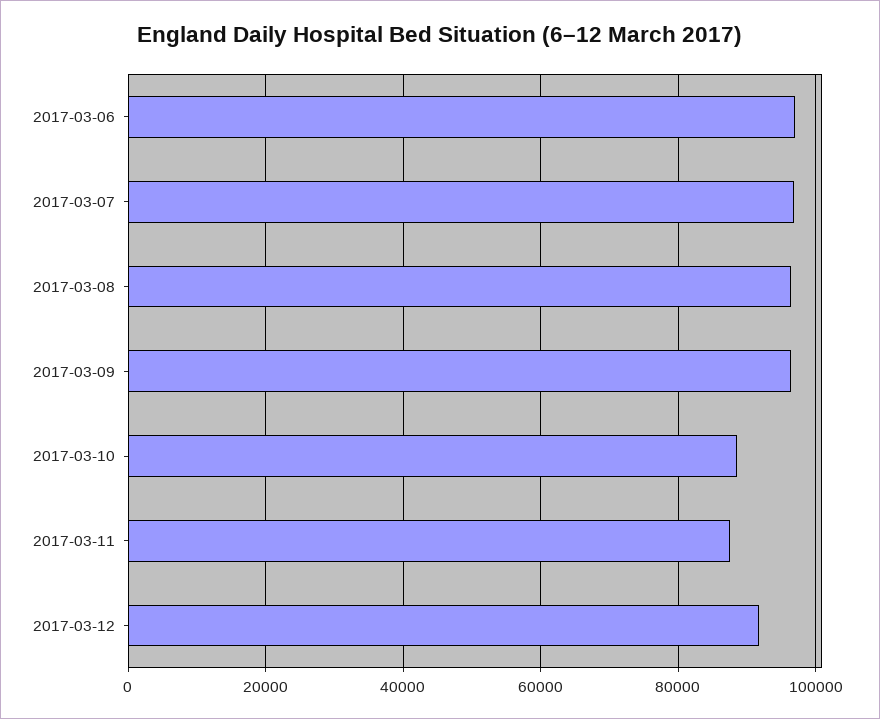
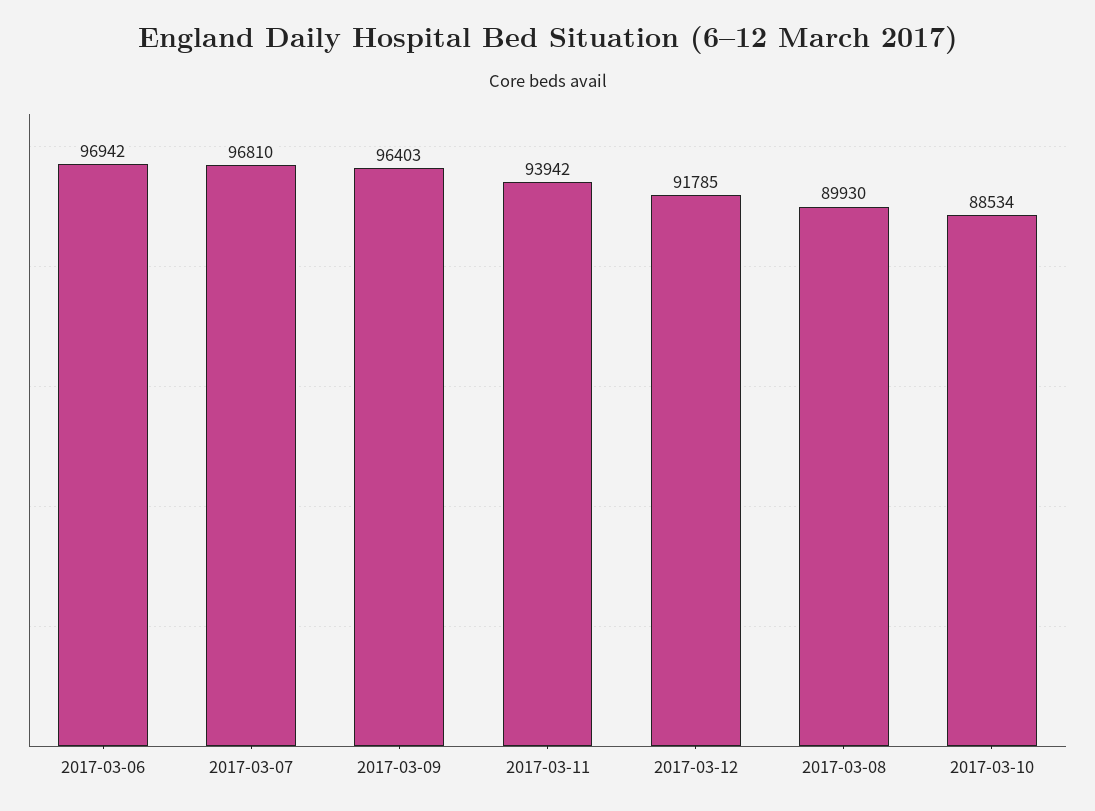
  {
    "2017-03-06": 96942,
    "2017-03-07": 96810,
-   "2017-03-08": 96000,
+   "2017-03-08": 89930,
    "2017-03-09": 96403,
    "2017-03-10": 88534,
-   "2017-03-11": 88000,
+   "2017-03-11": 93942,
    "2017-03-12": 91785
  }

